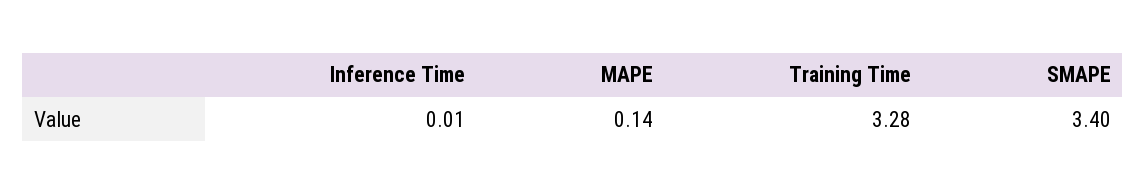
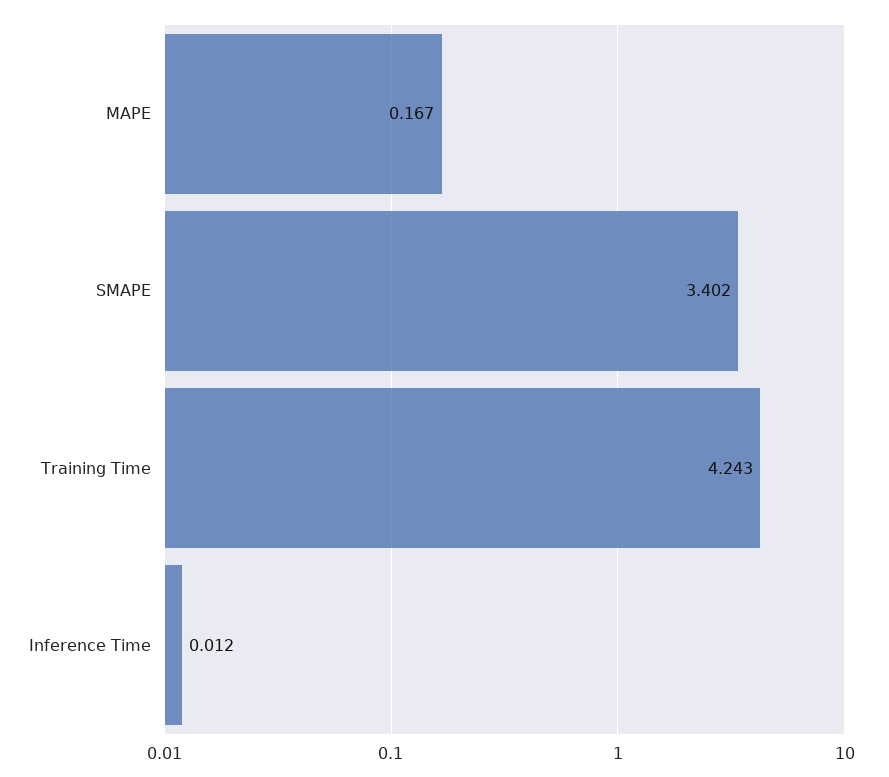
  {
    "Inference Time": 0.012,
-   "MAPE": 0.14,
+   "MAPE": 0.167,
-   "Training Time": 3.28,
+   "Training Time": 4.243,
    "SMAPE": 3.402
  }

